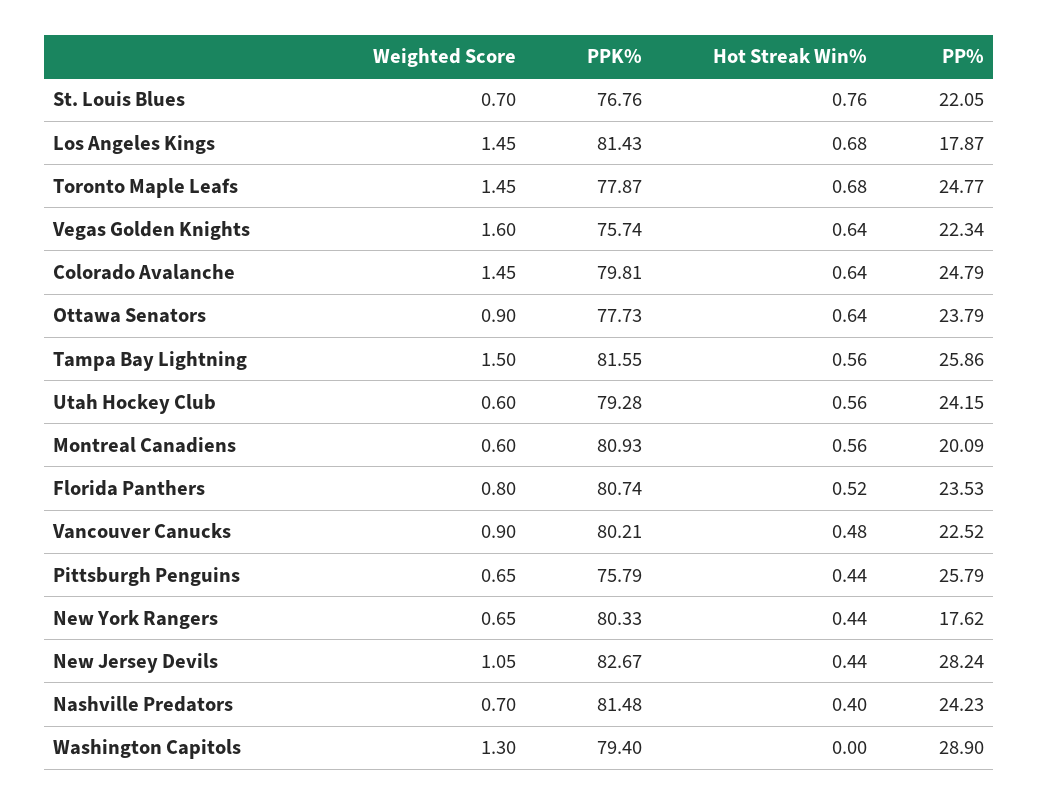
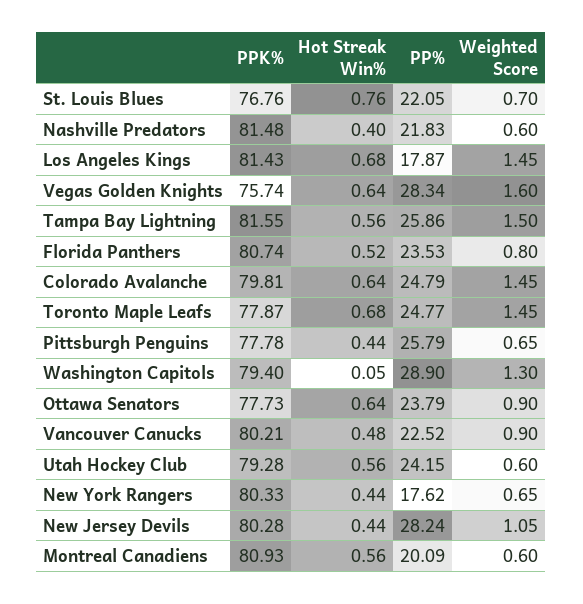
  {
    "Weighted Score": {
      "St. Louis Blues": 0.7,
      "Los Angeles Kings": 1.45,
      "Toronto Maple Leafs": 1.45,
      "Vegas Golden Knights": 1.6,
      "Colorado Avalanche": 1.45,
      "Ottawa Senators": 0.9,
      "Tampa Bay Lightning": 1.5,
      "Utah Hockey Club": 0.6,
      "Montreal Canadiens": 0.6,
      "Florida Panthers": 0.8,
      "Vancouver Canucks": 0.9,
      "Pittsburgh Penguins": 0.65,
      "New York Rangers": 0.65,
      "New Jersey Devils": 1.05,
-     "Nashville Predators": 0.7,
+     "Nashville Predators": 0.6,
      "Washington Capitols": 1.3
    },
    "PPK%": {
      "St. Louis Blues": 76.76,
      "Los Angeles Kings": 81.43,
      "Toronto Maple Leafs": 77.87,
      "Vegas Golden Knights": 75.74,
      "Colorado Avalanche": 79.81,
      "Ottawa Senators": 77.73,
      "Tampa Bay Lightning": 81.55,
      "Utah Hockey Club": 79.28,
      "Montreal Canadiens": 80.93,
      "Florida Panthers": 80.74,
      "Vancouver Canucks": 80.21,
-     "Pittsburgh Penguins": 75.79,
+     "Pittsburgh Penguins": 77.78,
      "New York Rangers": 80.33,
-     "New Jersey Devils": 82.67,
+     "New Jersey Devils": 80.28,
      "Nashville Predators": 81.48,
      "Washington Capitols": 79.4
    },
    "Hot Streak Win%": {
      "St. Louis Blues": 0.76,
      "Los Angeles Kings": 0.68,
      "Toronto Maple Leafs": 0.68,
      "Vegas Golden Knights": 0.64,
      "Colorado Avalanche": 0.64,
      "Ottawa Senators": 0.64,
      "Tampa Bay Lightning": 0.56,
      "Utah Hockey Club": 0.56,
      "Montreal Canadiens": 0.56,
      "Florida Panthers": 0.52,
      "Vancouver Canucks": 0.48,
      "Pittsburgh Penguins": 0.44,
      "New York Rangers": 0.44,
      "New Jersey Devils": 0.44,
      "Nashville Predators": 0.4,
-     "Washington Capitols": 0
+     "Washington Capitols": 0.05
    },
    "PP%": {
      "St. Louis Blues": 22.05,
      "Los Angeles Kings": 17.87,
      "Toronto Maple Leafs": 24.77,
-     "Vegas Golden Knights": 22.34,
+     "Vegas Golden Knights": 28.34,
      "Colorado Avalanche": 24.79,
      "Ottawa Senators": 23.79,
      "Tampa Bay Lightning": 25.86,
      "Utah Hockey Club": 24.15,
      "Montreal Canadiens": 20.09,
      "Florida Panthers": 23.53,
      "Vancouver Canucks": 22.52,
      "Pittsburgh Penguins": 25.79,
      "New York Rangers": 17.62,
      "New Jersey Devils": 28.24,
-     "Nashville Predators": 24.23,
+     "Nashville Predators": 21.83,
      "Washington Capitols": 28.9
    }
  }

